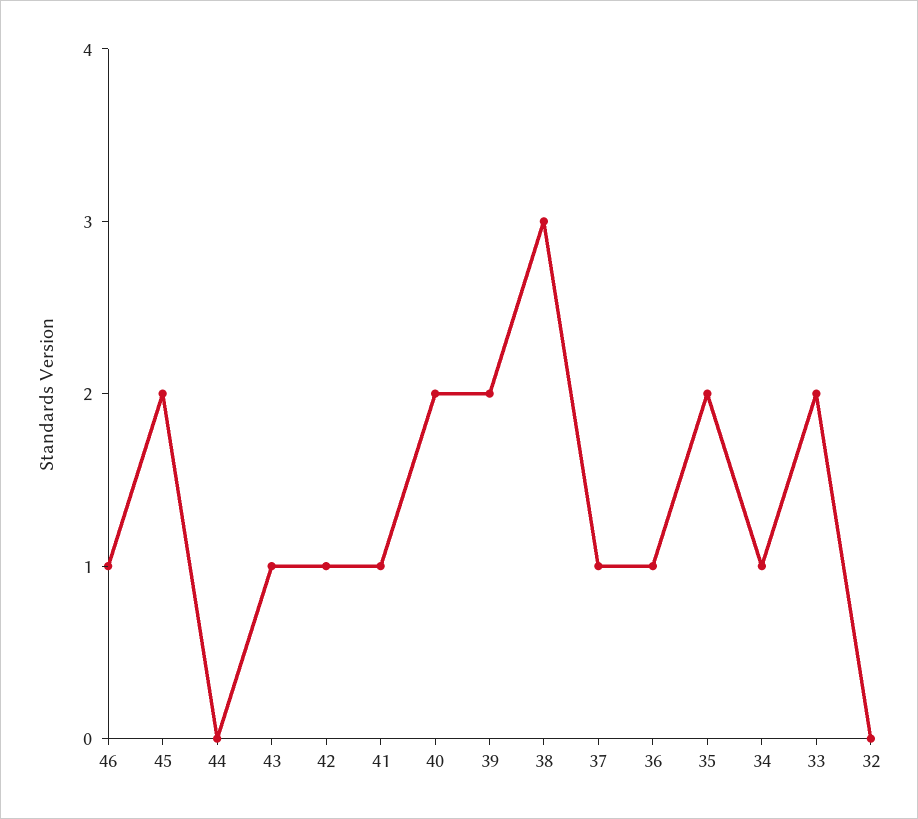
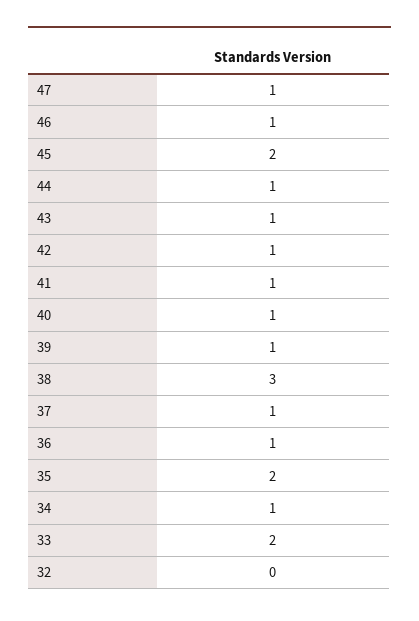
  {
    "46": 1,
    "45": 2,
-   "44": 0,
+   "44": 1,
    "43": 1,
    "42": 1,
    "41": 1,
-   "40": 2,
+   "40": 1,
-   "39": 2,
+   "39": 1,
    "38": 3,
    "37": 1,
    "36": 1,
    "35": 2,
    "34": 1,
    "33": 2,
-   "32": 0
+   "32": 0,
+   "47": 1
  }

